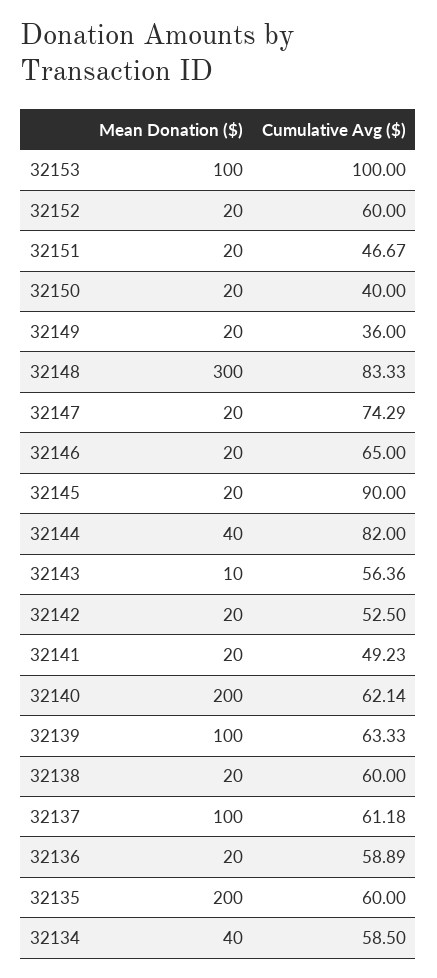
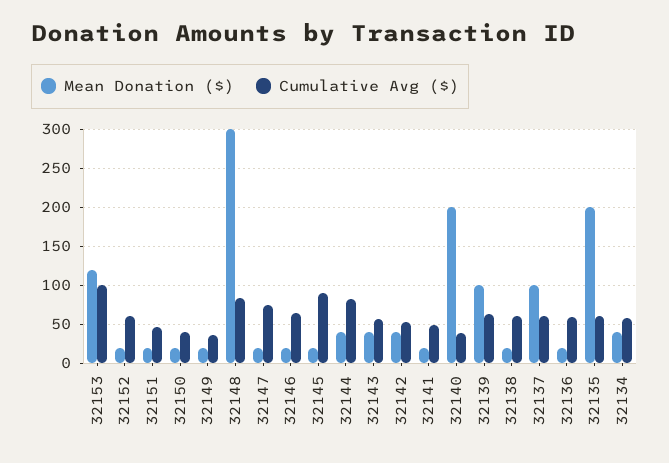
  {
    "Mean Donation ($)": {
-     "32153": 100,
+     "32153": 120,
      "32152": 20,
      "32151": 20,
      "32150": 20,
      "32149": 20,
      "32148": 300,
      "32147": 20,
      "32146": 20,
      "32145": 20,
      "32144": 40,
-     "32143": 10,
+     "32143": 40,
-     "32142": 20,
+     "32142": 40,
      "32141": 20,
      "32140": 200,
      "32139": 100,
      "32138": 20,
      "32137": 100,
      "32136": 20,
      "32135": 200,
      "32134": 40
    },
    "Cumulative Avg ($)": {
      "32153": 100,
      "32152": 60,
      "32151": 46.67,
      "32150": 40,
      "32149": 36,
      "32148": 83.33,
      "32147": 74.29,
      "32146": 65,
      "32145": 90,
      "32144": 82,
      "32143": 56.36,
      "32142": 52.5,
      "32141": 49.23,
-     "32140": 62.14,
+     "32140": 40,
      "32139": 63.33,
      "32138": 60,
      "32137": 61.18,
      "32136": 58.89,
      "32135": 60,
      "32134": 58.5
    }
  }

